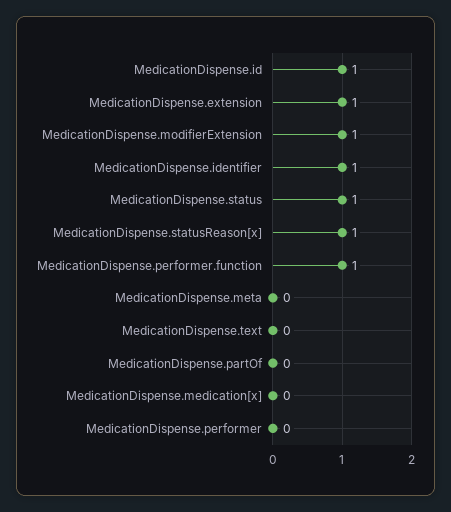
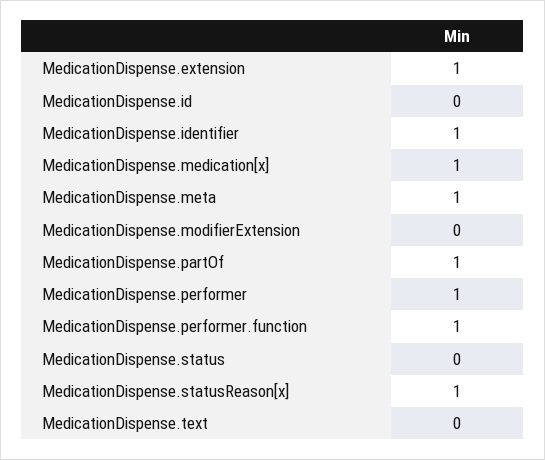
  {
-   "MedicationDispense.id": 1,
+   "MedicationDispense.id": 0,
    "MedicationDispense.extension": 1,
-   "MedicationDispense.modifierExtension": 1,
+   "MedicationDispense.modifierExtension": 0,
    "MedicationDispense.identifier": 1,
-   "MedicationDispense.status": 1,
+   "MedicationDispense.status": 0,
    "MedicationDispense.statusReason[x]": 1,
    "MedicationDispense.performer.function": 1,
-   "MedicationDispense.meta": 0,
+   "MedicationDispense.meta": 1,
    "MedicationDispense.text": 0,
-   "MedicationDispense.partOf": 0,
+   "MedicationDispense.partOf": 1,
-   "MedicationDispense.medication[x]": 0,
+   "MedicationDispense.medication[x]": 1,
-   "MedicationDispense.performer": 0
+   "MedicationDispense.performer": 1
  }

